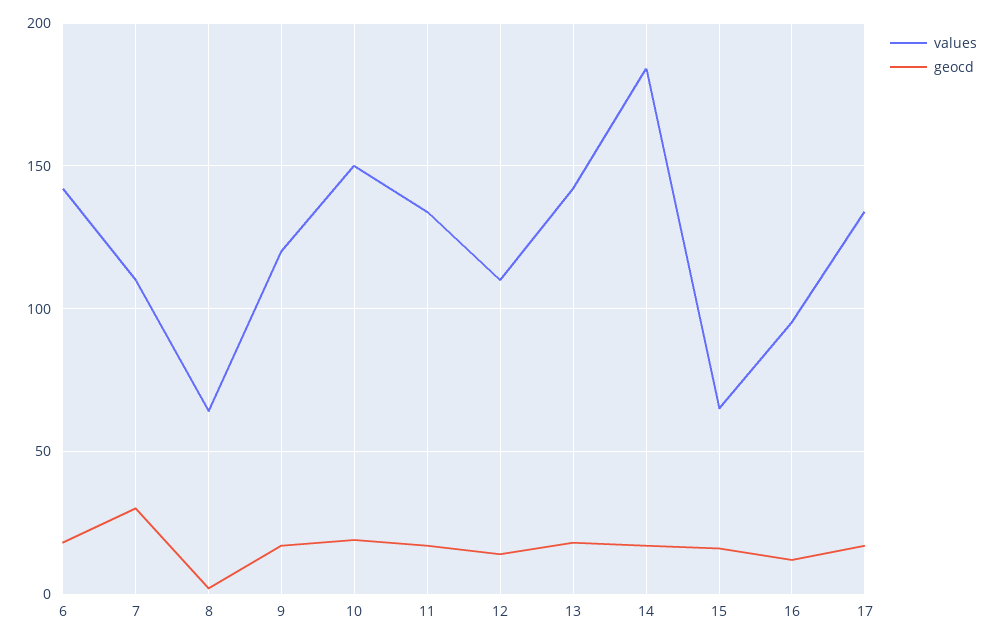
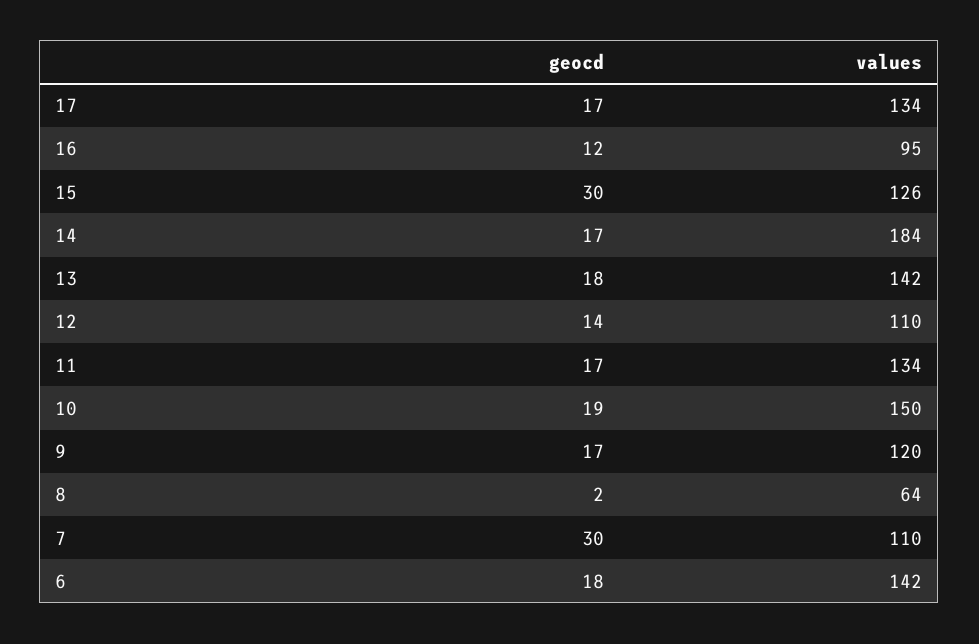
  {
    "values": {
      "6": 142,
      "7": 110,
      "8": 64,
      "9": 120,
      "10": 150,
      "11": 134,
      "12": 110,
      "13": 142,
      "14": 184,
-     "15": 65,
+     "15": 126,
      "16": 95,
      "17": 134
    },
    "geocd": {
      "6": 18,
      "7": 30,
      "8": 2,
      "9": 17,
      "10": 19,
      "11": 17,
      "12": 14,
      "13": 18,
      "14": 17,
-     "15": 15,
+     "15": 30,
      "16": 12,
      "17": 17
    }
  }

